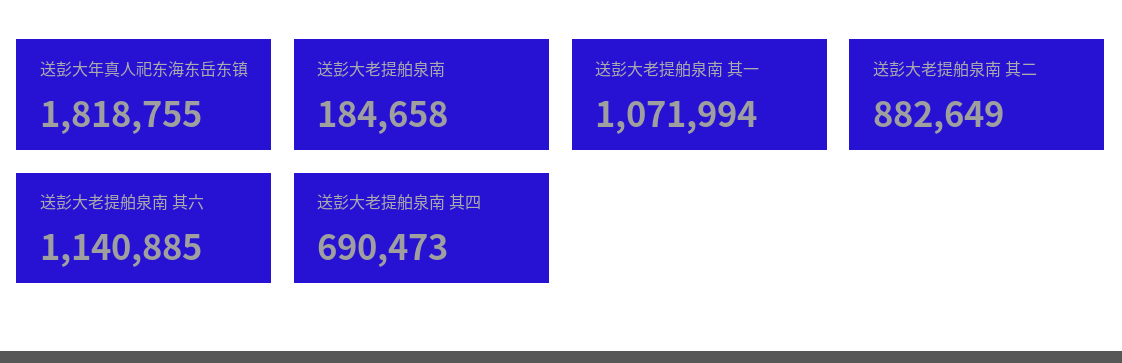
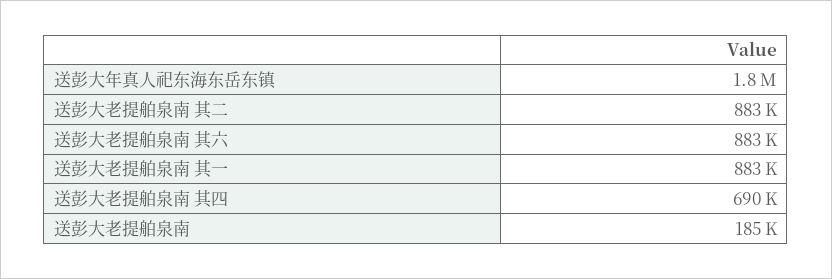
  {
    "送彭大年真人祀东海东岳东镇": 1818755,
    "送彭大老提舶泉南": 184658,
-   "送彭大老提舶泉南 其一": 1071994,
+   "送彭大老提舶泉南 其一": 883000,
    "送彭大老提舶泉南 其二": 882649,
-   "送彭大老提舶泉南 其六": 1140885,
+   "送彭大老提舶泉南 其六": 883000,
    "送彭大老提舶泉南 其四": 690473
  }

